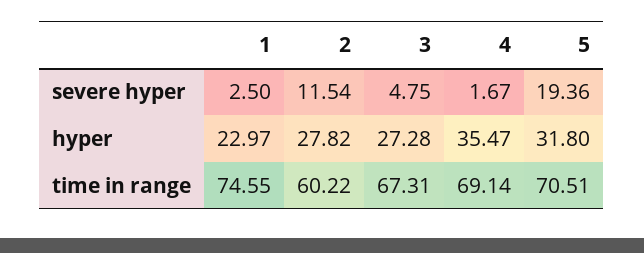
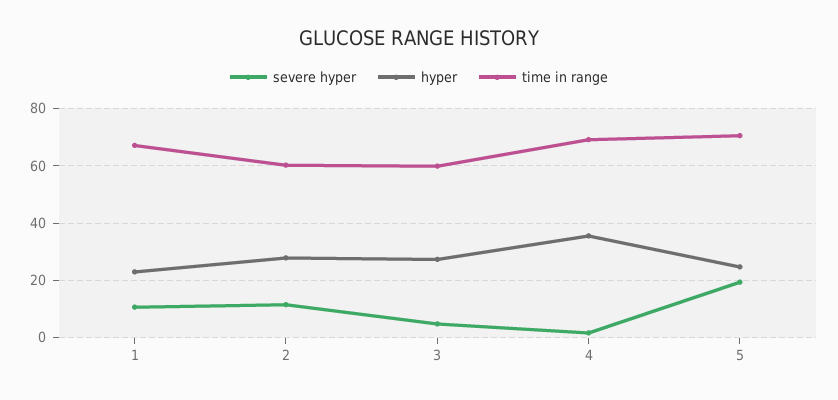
  {
    "severe hyper": {
-     "1": 2.5,
+     "1": 10,
      "2": 11.54,
      "3": 4.75,
      "4": 1.67,
      "5": 19.36
    },
    "hyper": {
      "1": 22.97,
      "2": 27.82,
      "3": 27.28,
      "4": 35.47,
-     "5": 31.8
+     "5": 25
    },
    "time in range": {
-     "1": 74.55,
+     "1": 67.5,
      "2": 60.22,
-     "3": 67.31,
+     "3": 60,
      "4": 69.14,
      "5": 70.51
    }
  }

